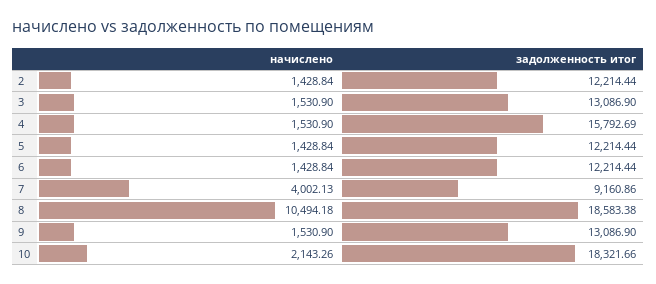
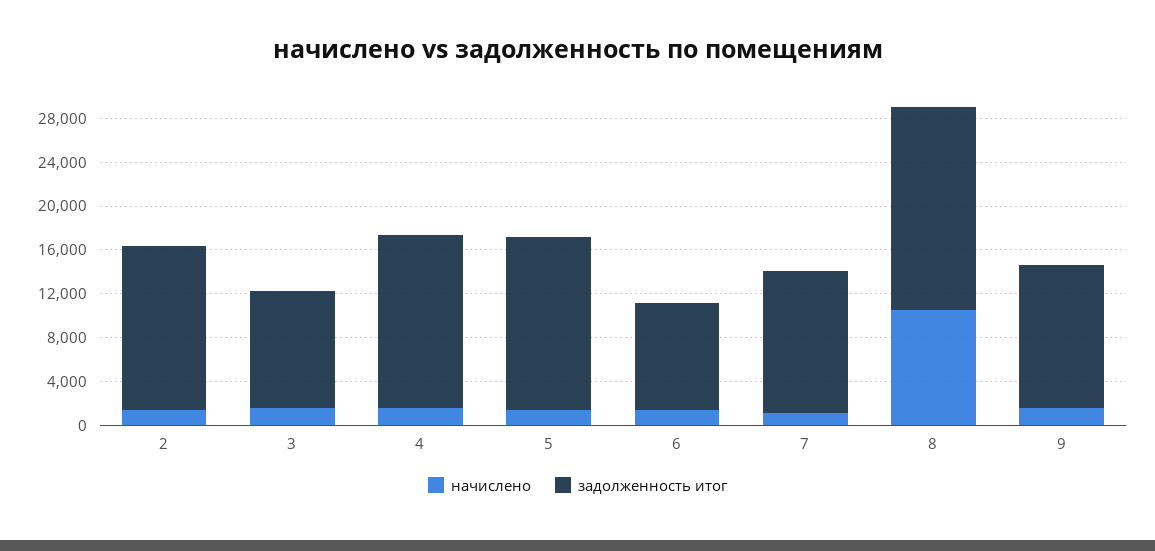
  {
    "начислено": {
      "2": 1428.84,
      "3": 1530.9,
      "4": 1530.9,
      "5": 1428.84,
      "6": 1428.84,
-     "7": 4002.13,
+     "7": 1000,
      "8": 10494.18,
-     "9": 1530.9,
+     "9": 1530.9
-     "10": 2143.26
    },
    "задолженность итог": {
-     "2": 12214.44,
+     "2": 15000,
-     "3": 13086.9,
+     "3": 11000,
      "4": 15792.69,
-     "5": 12214.44,
+     "5": 16000,
-     "6": 12214.44,
+     "6": 10000,
-     "7": 9160.86,
+     "7": 13000,
      "8": 18583.38,
-     "9": 13086.9,
+     "9": 13086.9
-     "10": 18321.66
    }
  }

